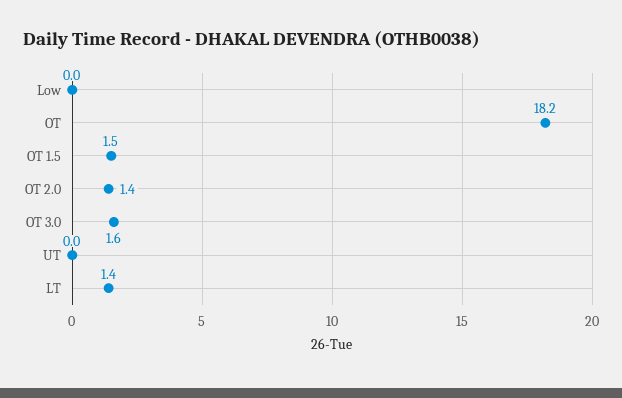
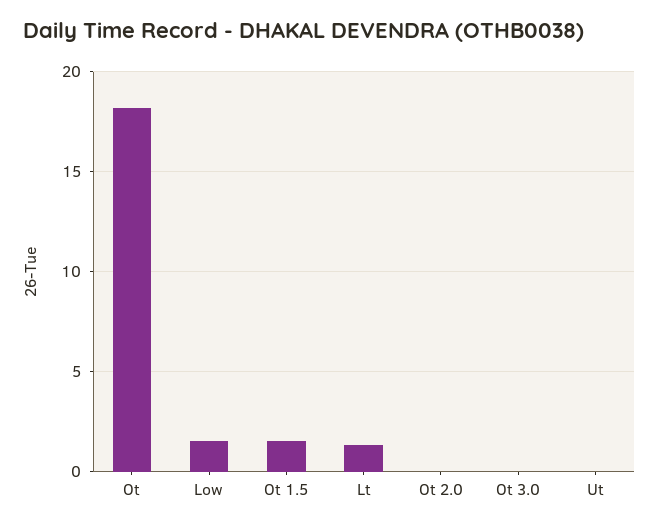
  {
-   "Low": 0,
+   "Low": 1.5,
    "OT": 18.2,
    "OT 1.5": 1.5,
-   "OT 2.0": 1.4,
+   "OT 2.0": 0,
-   "OT 3.0": 1.6,
+   "OT 3.0": 0,
    "UT": 0,
    "LT": 1.4
  }

